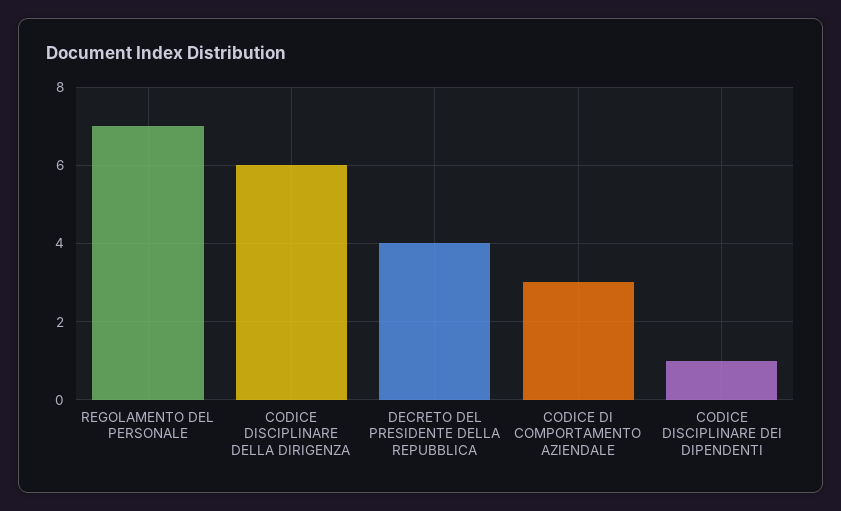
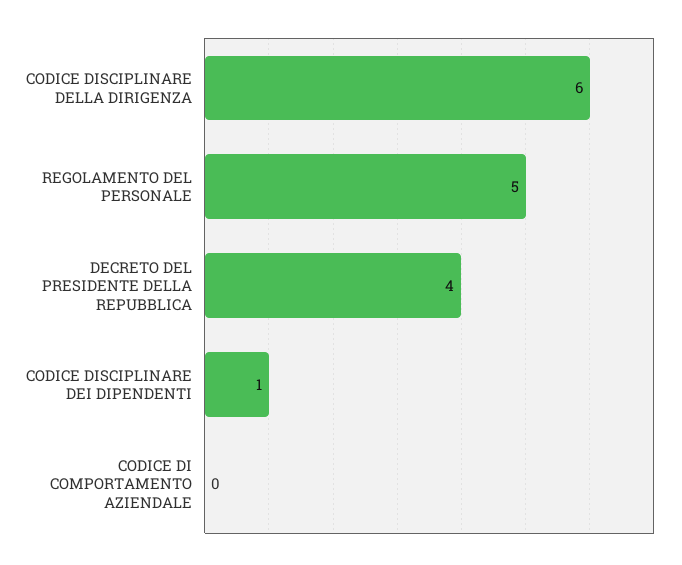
  {
-   "REGOLAMENTO DEL PERSONALE": 7,
+   "REGOLAMENTO DEL PERSONALE": 5,
    "CODICE DISCIPLINARE DELLA DIRIGENZA": 6,
    "DECRETO DEL PRESIDENTE DELLA REPUBBLICA": 4,
-   "CODICE DI COMPORTAMENTO AZIENDALE": 3,
+   "CODICE DI COMPORTAMENTO AZIENDALE": 0,
    "CODICE DISCIPLINARE DEI DIPENDENTI": 1
  }

